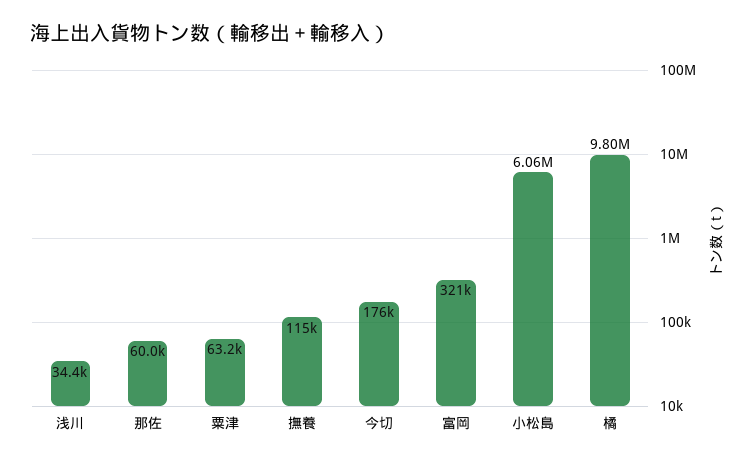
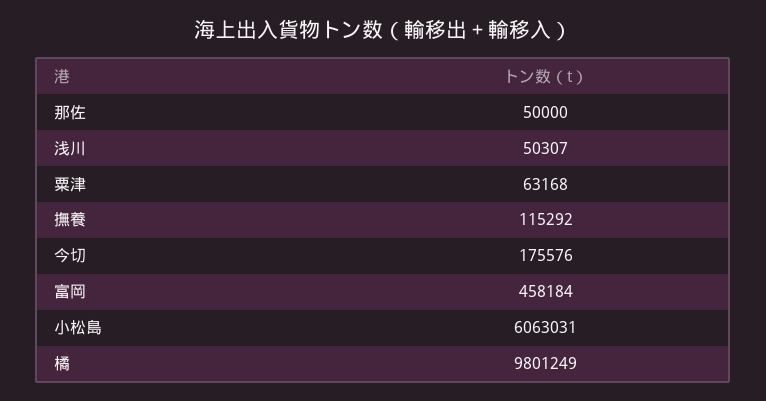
  {
-   "浅川": 34400,
+   "浅川": 50307,
-   "那佐": 60000,
+   "那佐": 50000,
    "粟津": 63168,
    "撫養": 115292,
    "今切": 175576,
-   "富岡": 321000,
+   "富岡": 458184,
    "小松島": 6063031,
    "橘": 9801249
  }

